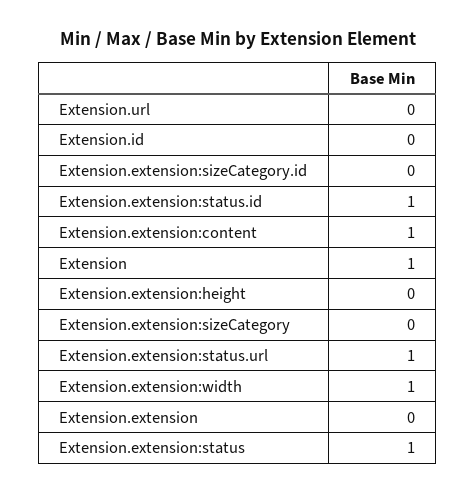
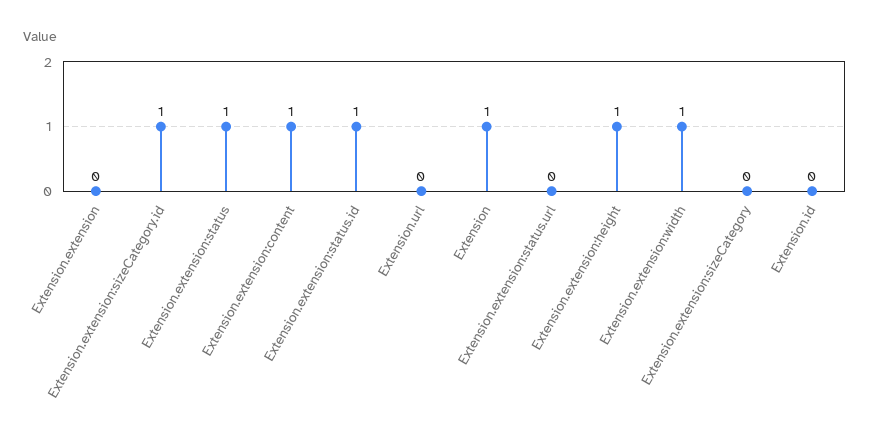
  {
    "Extension.url": 0,
    "Extension.id": 0,
-   "Extension.extension:sizeCategory.id": 0,
+   "Extension.extension:sizeCategory.id": 1,
    "Extension.extension:status.id": 1,
    "Extension.extension:content": 1,
    "Extension": 1,
-   "Extension.extension:height": 0,
+   "Extension.extension:height": 1,
    "Extension.extension:sizeCategory": 0,
-   "Extension.extension:status.url": 1,
+   "Extension.extension:status.url": 0,
    "Extension.extension:width": 1,
    "Extension.extension": 0,
    "Extension.extension:status": 1
  }

